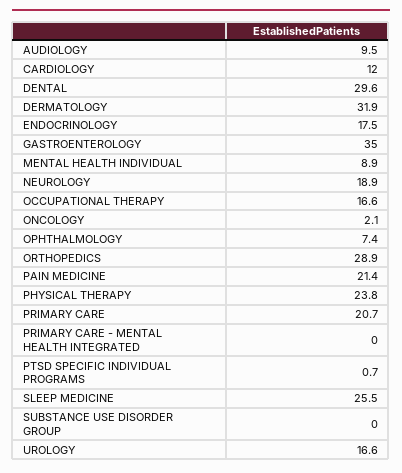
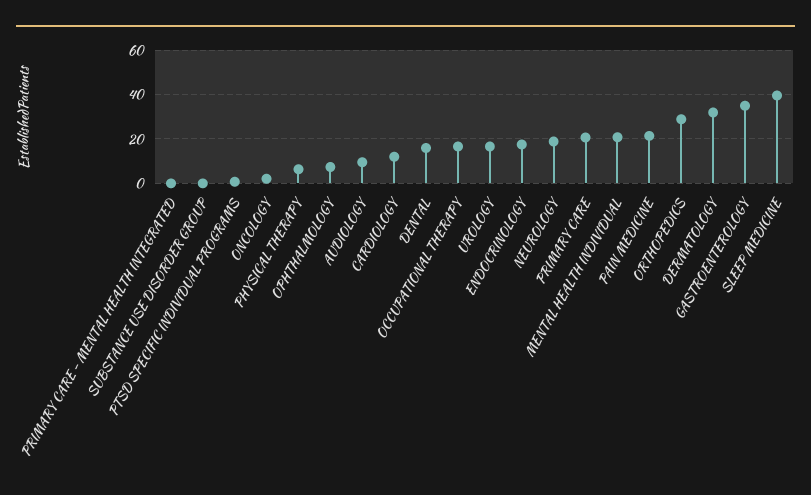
  {
    "AUDIOLOGY": 9.5,
    "CARDIOLOGY": 12,
-   "DENTAL": 29.6,
+   "DENTAL": 15,
    "DERMATOLOGY": 31.9,
    "ENDOCRINOLOGY": 17.5,
    "GASTROENTEROLOGY": 35,
-   "MENTAL HEALTH INDIVIDUAL": 8.9,
+   "MENTAL HEALTH INDIVIDUAL": 20,
    "NEUROLOGY": 18.9,
    "OCCUPATIONAL THERAPY": 16.6,
    "ONCOLOGY": 2.1,
    "OPHTHALMOLOGY": 7.4,
    "ORTHOPEDICS": 28.9,
    "PAIN MEDICINE": 21.4,
-   "PHYSICAL THERAPY": 23.8,
+   "PHYSICAL THERAPY": 5,
    "PRIMARY CARE": 20.7,
    "PRIMARY CARE - MENTAL HEALTH INTEGRATED": 0,
    "PTSD SPECIFIC INDIVIDUAL PROGRAMS": 0.7,
-   "SLEEP MEDICINE": 25.5,
+   "SLEEP MEDICINE": 40,
    "SUBSTANCE USE DISORDER GROUP": 0,
    "UROLOGY": 16.6
  }

